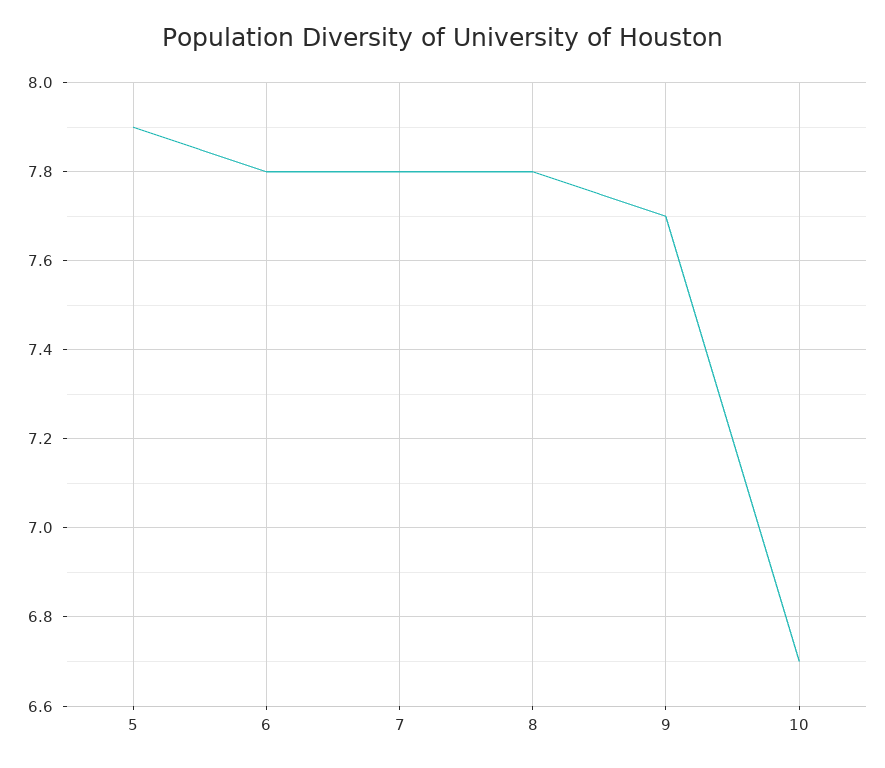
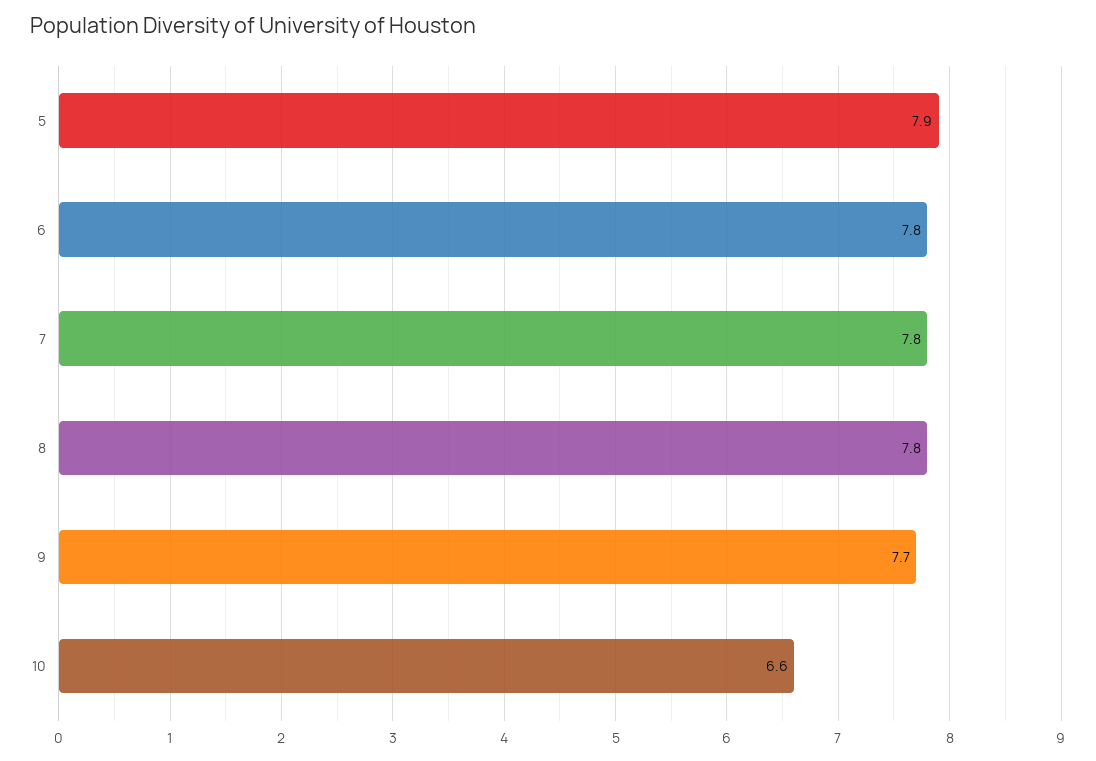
  {
    "5": 7.9,
    "6": 7.8,
    "7": 7.8,
    "8": 7.8,
    "9": 7.7,
-   "10": 6.7
+   "10": 6.6
  }

